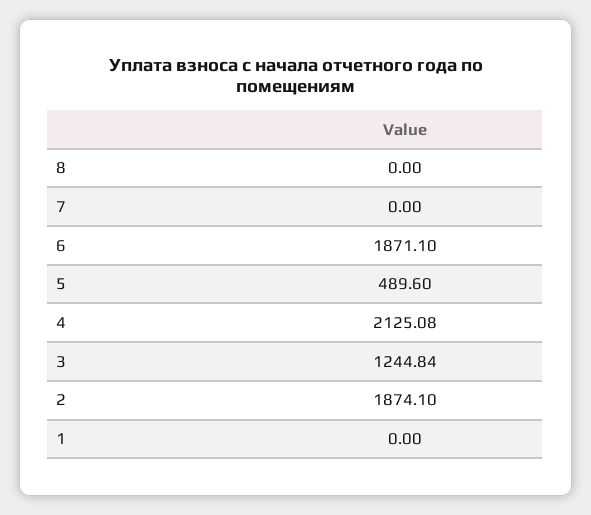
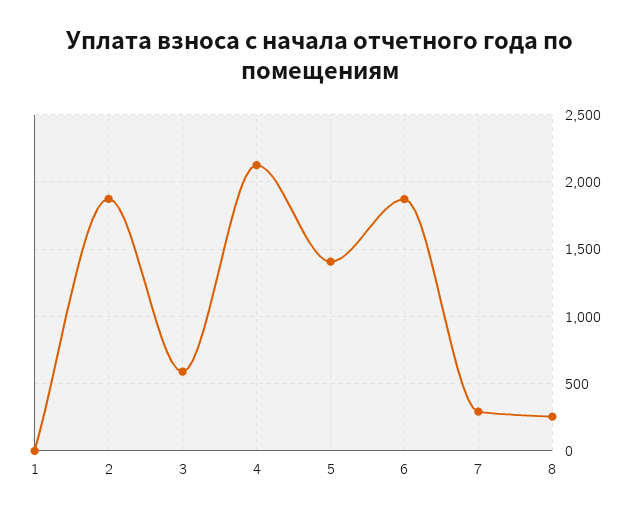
  {
-   "8": 0,
+   "8": 250,
-   "7": 0,
+   "7": 300,
    "6": 1871.1,
-   "5": 489.6,
+   "5": 1400,
    "4": 2125.08,
-   "3": 1244.84,
+   "3": 600,
    "2": 1874.1,
    "1": 0
  }

